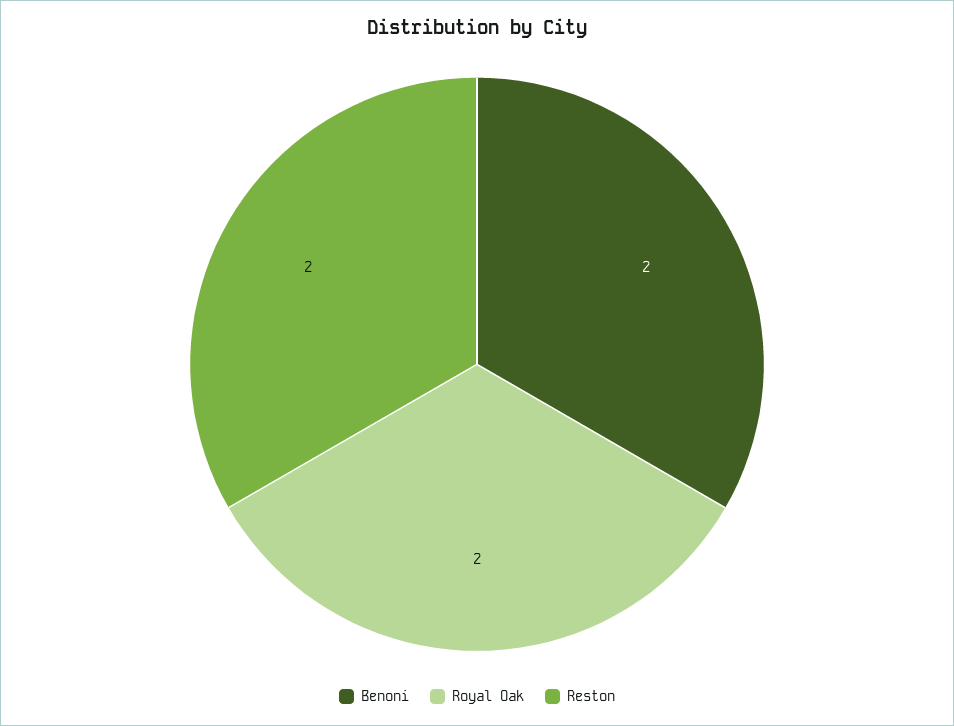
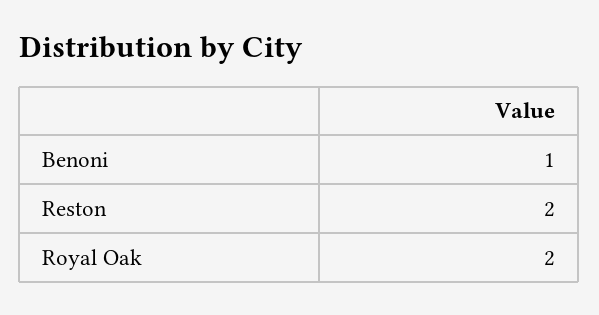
  {
-   "Benoni": 2,
+   "Benoni": 1,
    "Royal Oak": 2,
    "Reston": 2
  }

